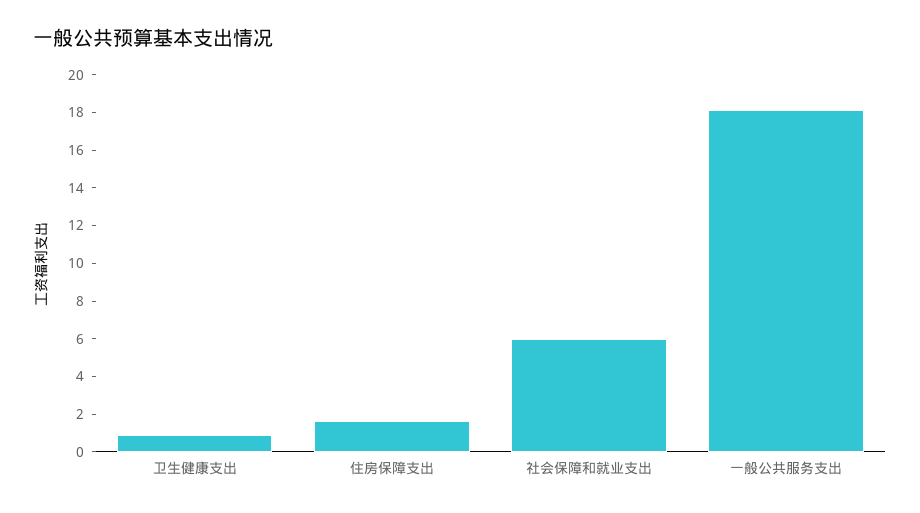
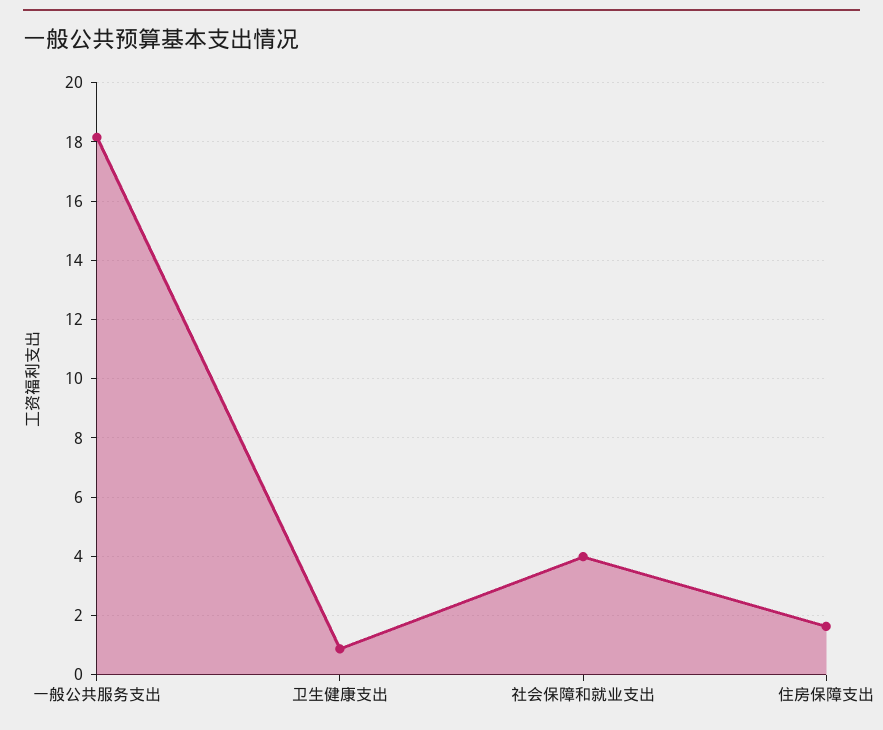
  {
    "卫生健康支出": 0.75,
    "住房保障支出": 1.75,
-   "社会保障和就业支出": 6,
+   "社会保障和就业支出": 4,
    "一般公共服务支出": 18.25
  }

